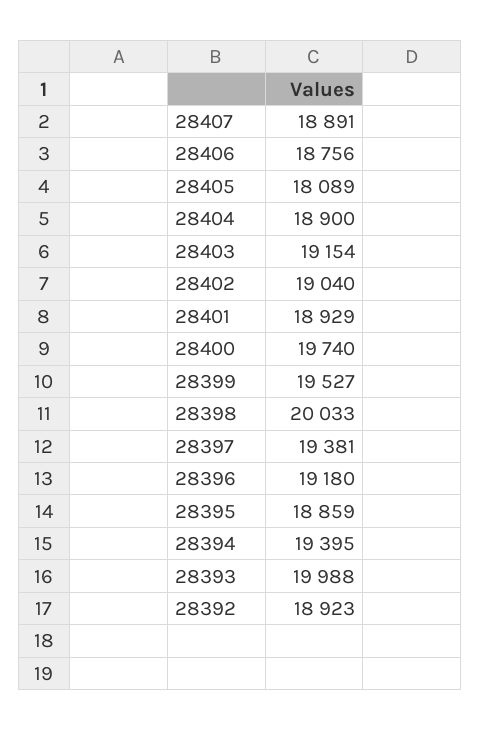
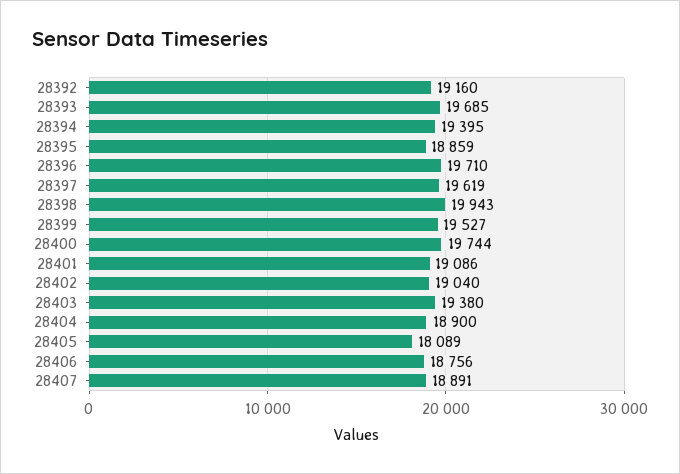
  {
    "28407": 18891,
    "28406": 18756,
    "28405": 18089,
    "28404": 18900,
-   "28403": 19154,
+   "28403": 19380,
    "28402": 19040,
-   "28401": 18929,
+   "28401": 19086,
-   "28400": 19740,
+   "28400": 19744,
    "28399": 19527,
-   "28398": 20033,
+   "28398": 19943,
-   "28397": 19381,
+   "28397": 19619,
-   "28396": 19180,
+   "28396": 19710,
    "28395": 18859,
    "28394": 19395,
-   "28393": 19988,
+   "28393": 19685,
-   "28392": 18923
+   "28392": 19160
  }

